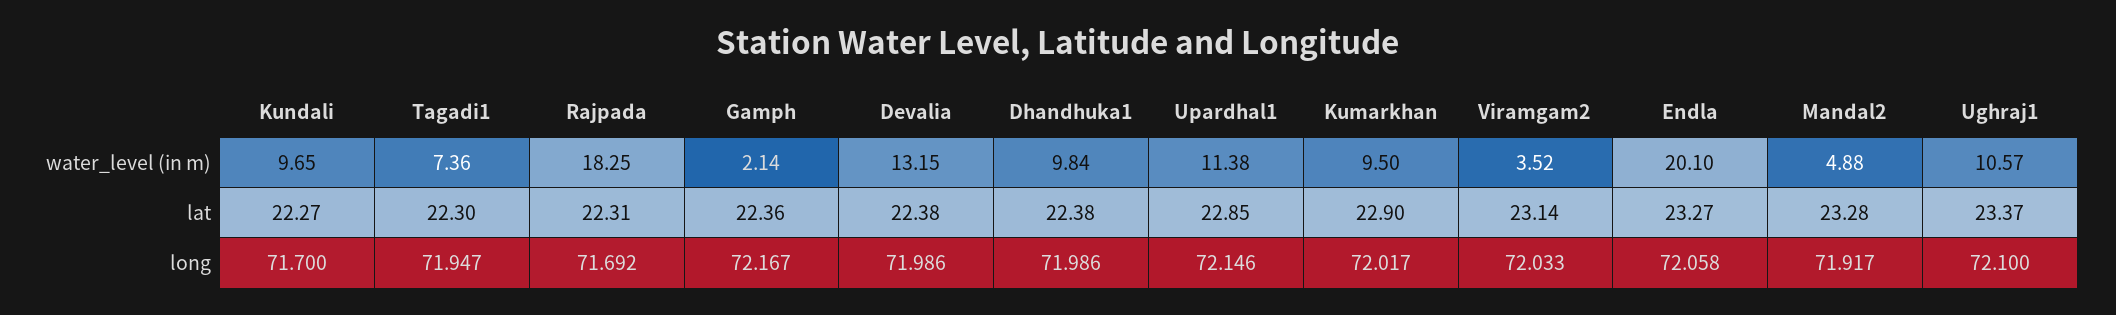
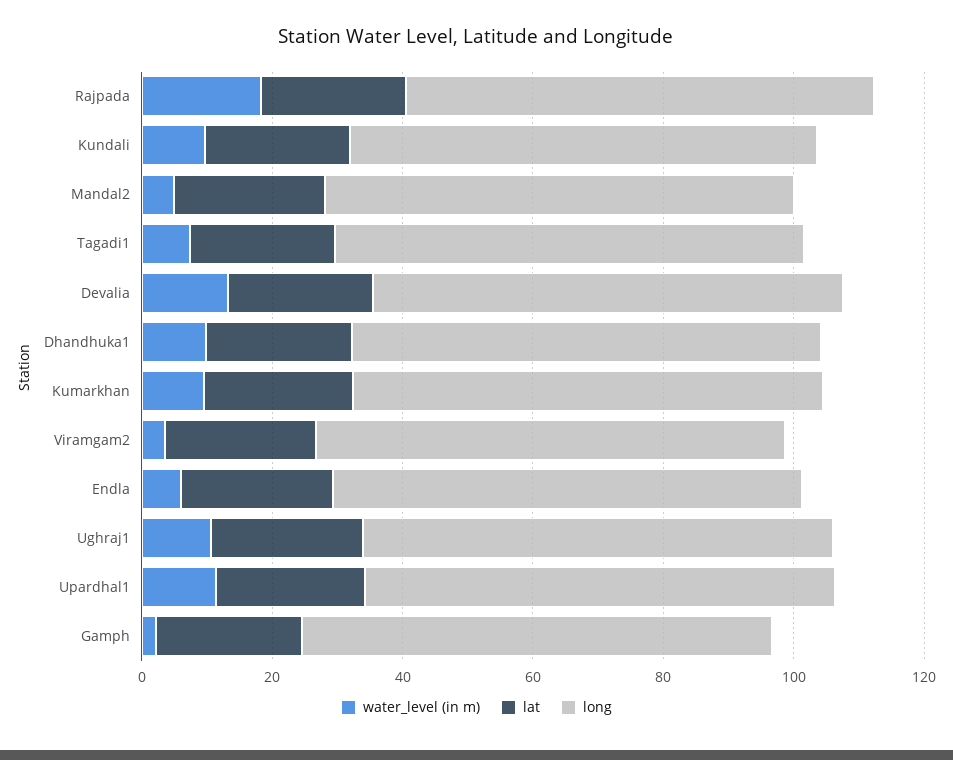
  {
    "water_level (in m)": {
      "Kundali": 9.65,
      "Tagadi1": 7.36,
      "Rajpada": 18.25,
      "Gamph": 2.14,
      "Devalia": 13.15,
      "Dhandhuka1": 9.84,
      "Upardhal1": 11.38,
      "Kumarkhan": 9.5,
      "Viramgam2": 3.52,
-     "Endla": 20.1,
+     "Endla": 5,
      "Mandal2": 4.88,
      "Ughraj1": 10.57
    },
    "lat": {
      "Kundali": 22.27,
      "Tagadi1": 22.3,
      "Rajpada": 22.31,
      "Gamph": 22.36,
      "Devalia": 22.38,
      "Dhandhuka1": 22.38,
      "Upardhal1": 22.85,
      "Kumarkhan": 22.9,
      "Viramgam2": 23.14,
      "Endla": 23.27,
      "Mandal2": 23.28,
      "Ughraj1": 23.37
    },
    "long": {
      "Kundali": 71.7,
      "Tagadi1": 71.947,
      "Rajpada": 71.692,
      "Gamph": 72.167,
      "Devalia": 71.986,
      "Dhandhuka1": 71.986,
      "Upardhal1": 72.146,
      "Kumarkhan": 72.017,
      "Viramgam2": 72.033,
      "Endla": 72.058,
      "Mandal2": 71.917,
      "Ughraj1": 72.1
    }
  }

